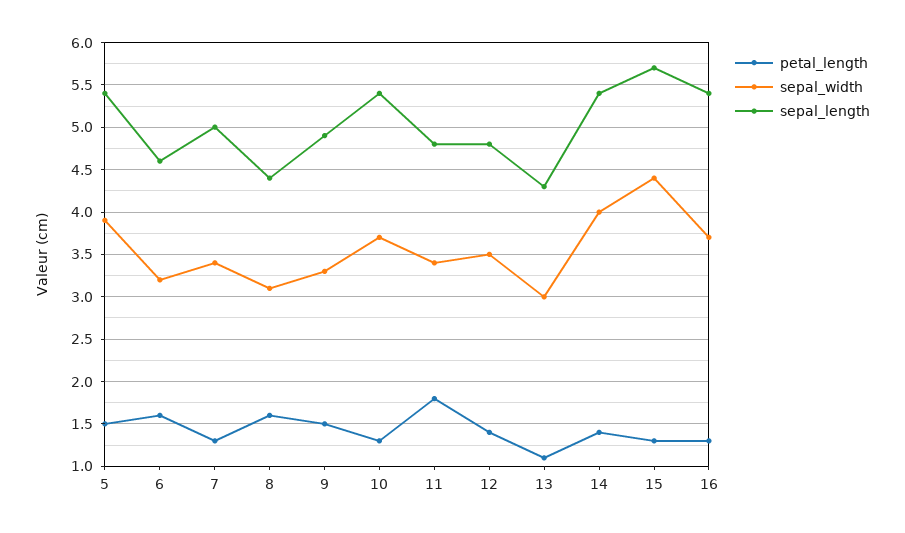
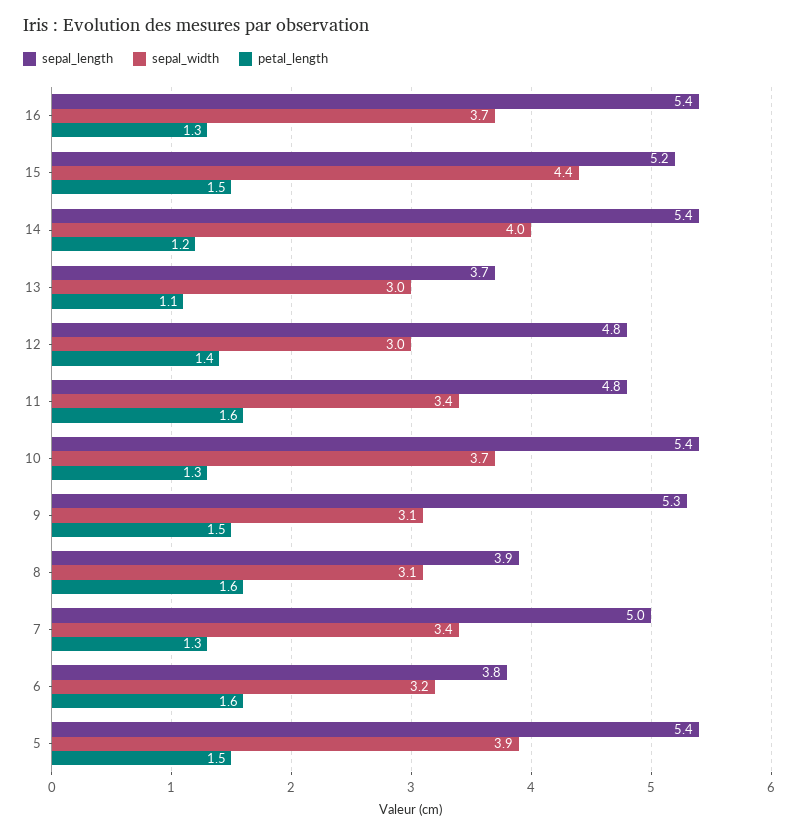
  {
    "petal_length": {
      "5": 1.5,
      "6": 1.6,
      "7": 1.3,
      "8": 1.6,
      "9": 1.5,
      "10": 1.3,
-     "11": 1.8,
+     "11": 1.6,
      "12": 1.4,
      "13": 1.1,
-     "14": 1.4,
+     "14": 1.2,
-     "15": 1.3,
+     "15": 1.5,
      "16": 1.3
    },
    "sepal_width": {
      "5": 3.9,
      "6": 3.2,
      "7": 3.4,
      "8": 3.1,
-     "9": 3.3,
+     "9": 3.1,
      "10": 3.7,
      "11": 3.4,
-     "12": 3.5,
+     "12": 3,
      "13": 3,
      "14": 4,
      "15": 4.4,
      "16": 3.7
    },
    "sepal_length": {
      "5": 5.4,
-     "6": 4.6,
+     "6": 3.8,
      "7": 5,
-     "8": 4.4,
+     "8": 3.9,
-     "9": 4.9,
+     "9": 5.3,
      "10": 5.4,
      "11": 4.8,
      "12": 4.8,
-     "13": 4.3,
+     "13": 3.7,
      "14": 5.4,
-     "15": 5.7,
+     "15": 5.2,
      "16": 5.4
    }
  }

